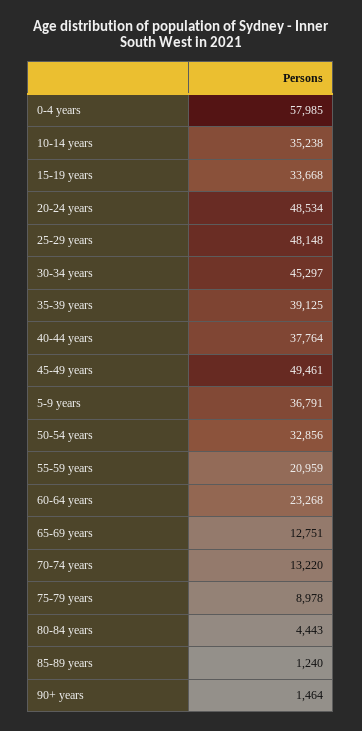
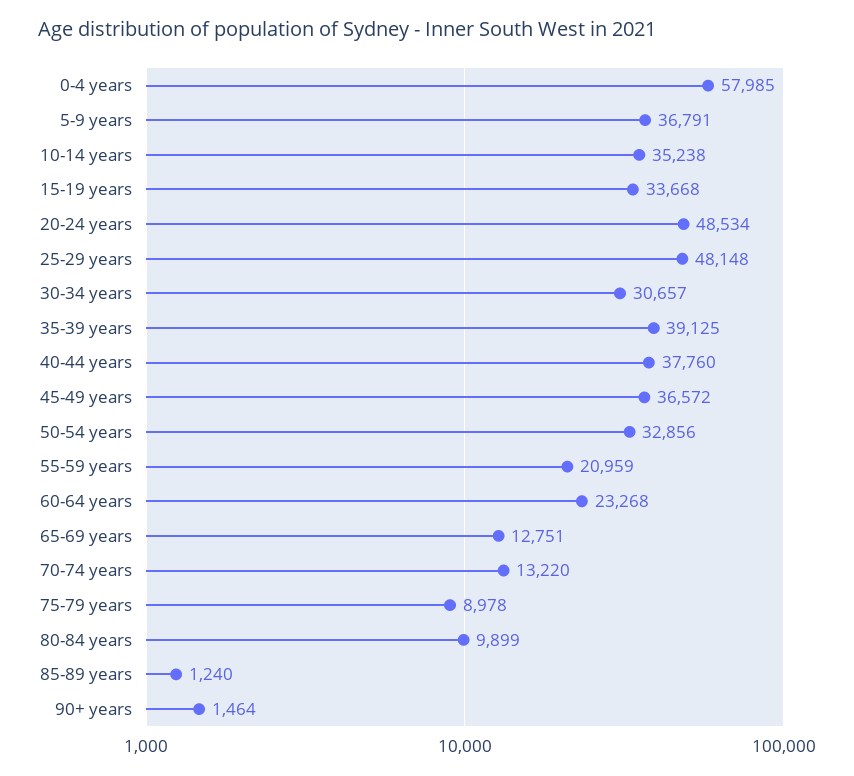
  {
    "0-4 years": 57985,
    "10-14 years": 35238,
    "15-19 years": 33668,
    "20-24 years": 48534,
    "25-29 years": 48148,
-   "30-34 years": 45297,
+   "30-34 years": 30657,
    "35-39 years": 39125,
-   "40-44 years": 37764,
+   "40-44 years": 37760,
-   "45-49 years": 49461,
+   "45-49 years": 36572,
    "5-9 years": 36791,
    "50-54 years": 32856,
    "55-59 years": 20959,
    "60-64 years": 23268,
    "65-69 years": 12751,
    "70-74 years": 13220,
    "75-79 years": 8978,
-   "80-84 years": 4443,
+   "80-84 years": 9899,
    "85-89 years": 1240,
    "90+ years": 1464
  }

